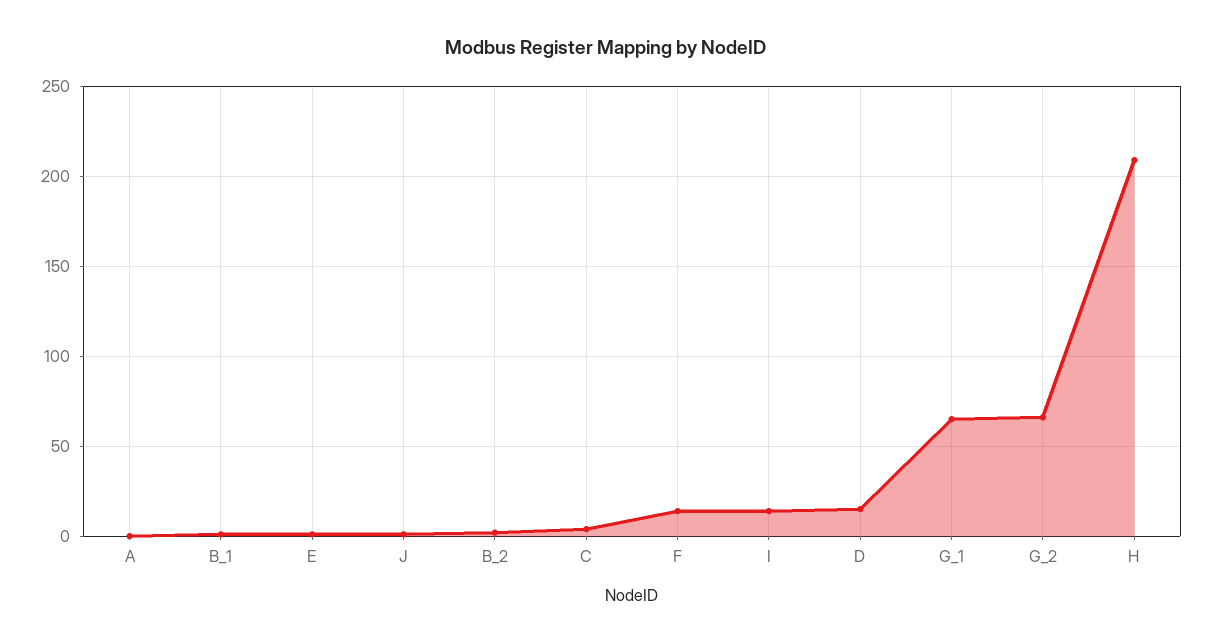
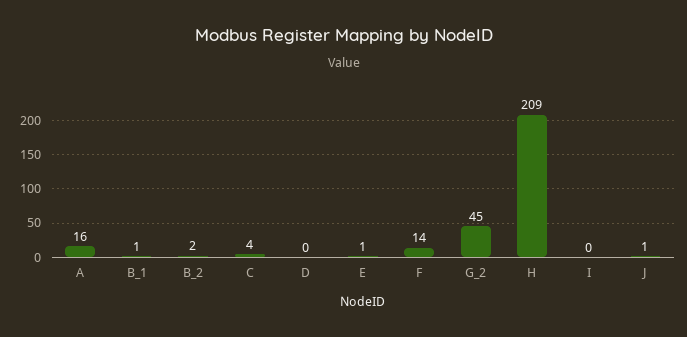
  {
-   "A": 0,
+   "A": 16,
    "B_1": 1,
    "E": 1,
    "J": 1,
    "B_2": 2,
    "C": 4,
    "F": 14,
-   "I": 15,
+   "I": 0,
-   "D": 15,
+   "D": 0,
-   "G_1": 65,
-   "G_2": 65,
+   "G_2": 45,
    "H": 209
  }

